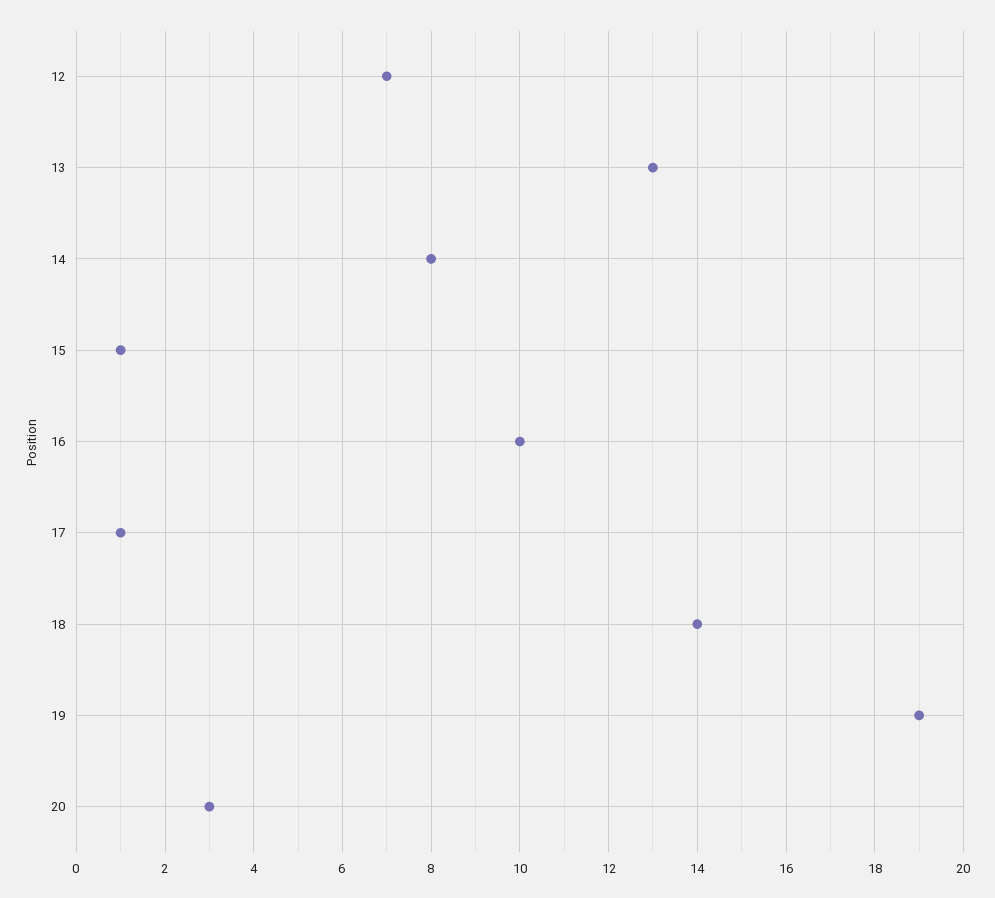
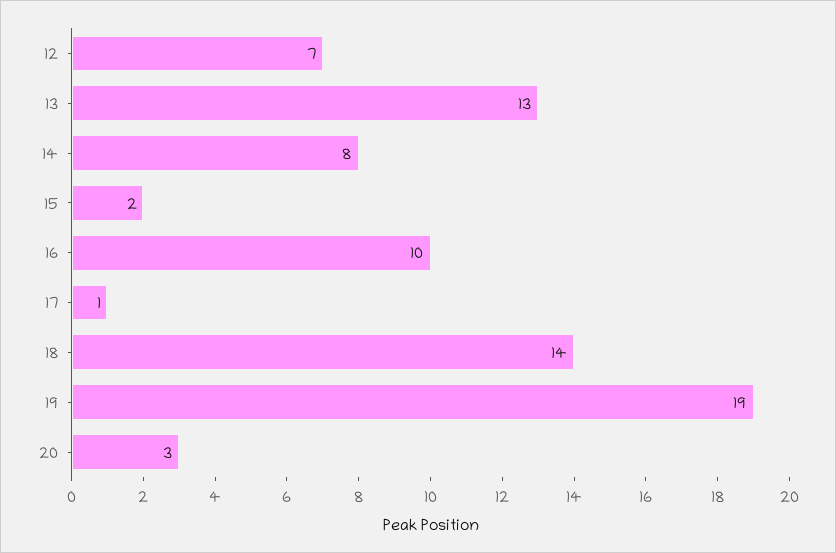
  {
    "12": 7,
    "13": 13,
    "14": 8,
-   "15": 1,
+   "15": 2,
    "16": 10,
    "17": 1,
    "18": 14,
    "19": 19,
    "20": 3
  }

